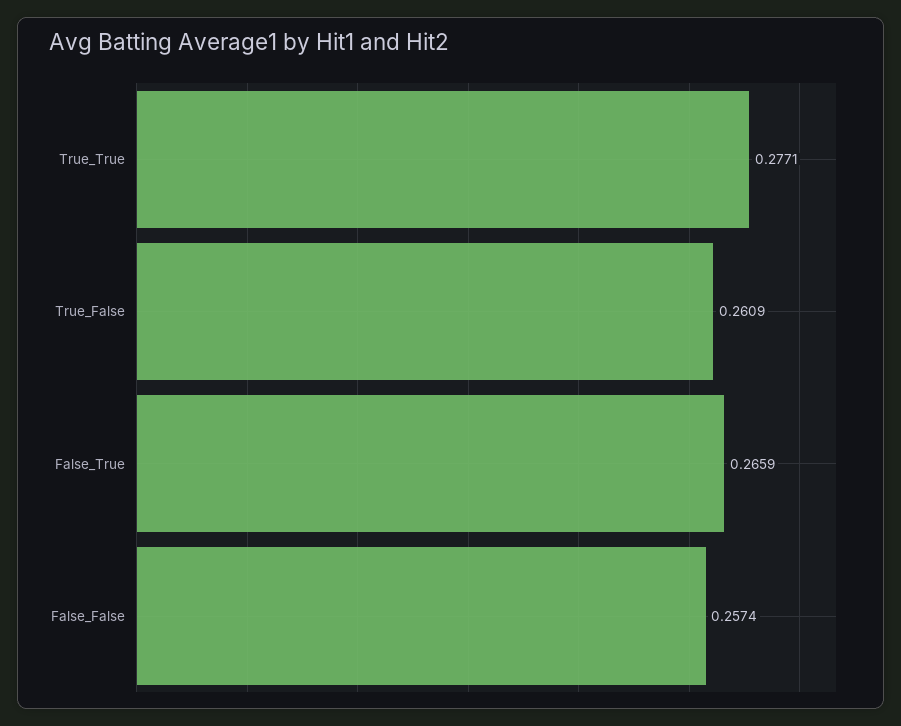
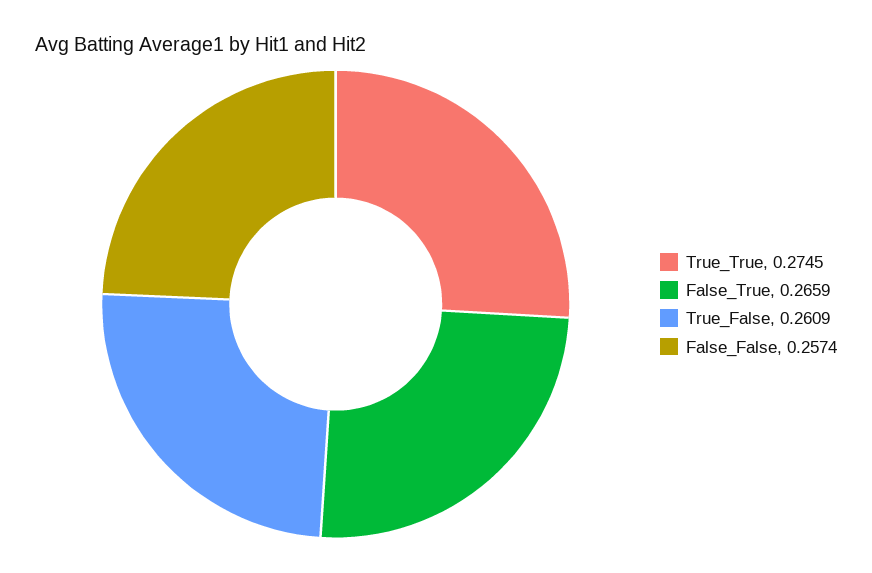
  {
-   "True_True": 0.2771,
+   "True_True": 0.2745,
    "True_False": 0.2609,
    "False_True": 0.2659,
    "False_False": 0.2574
  }

